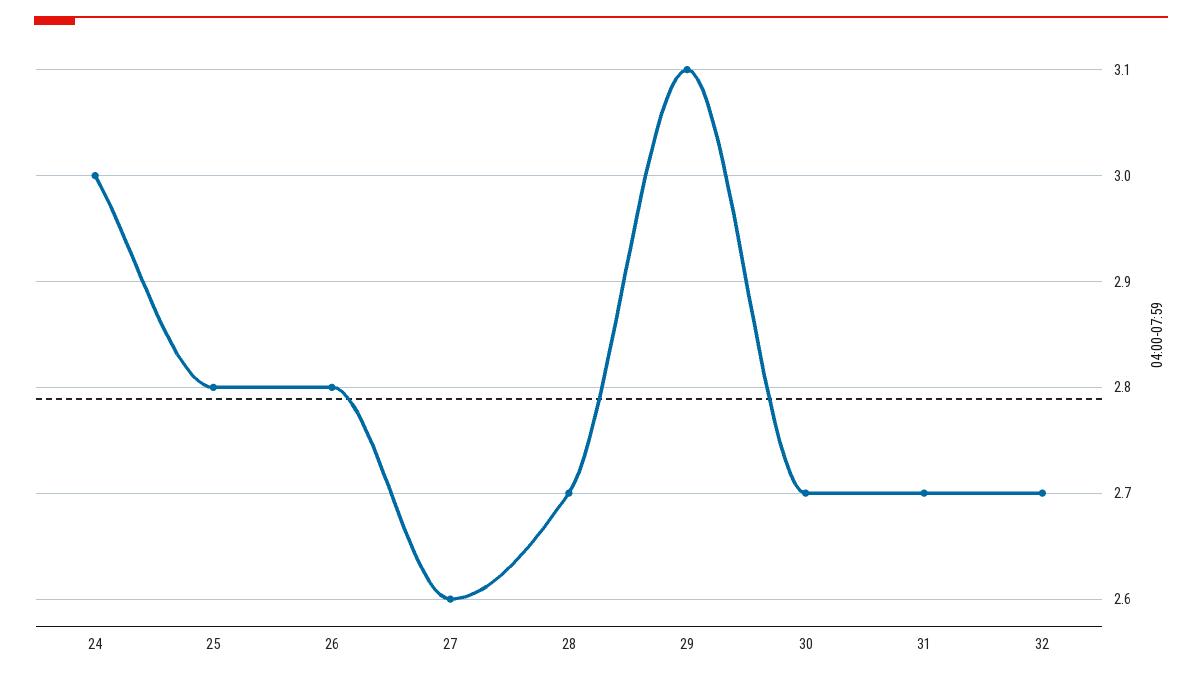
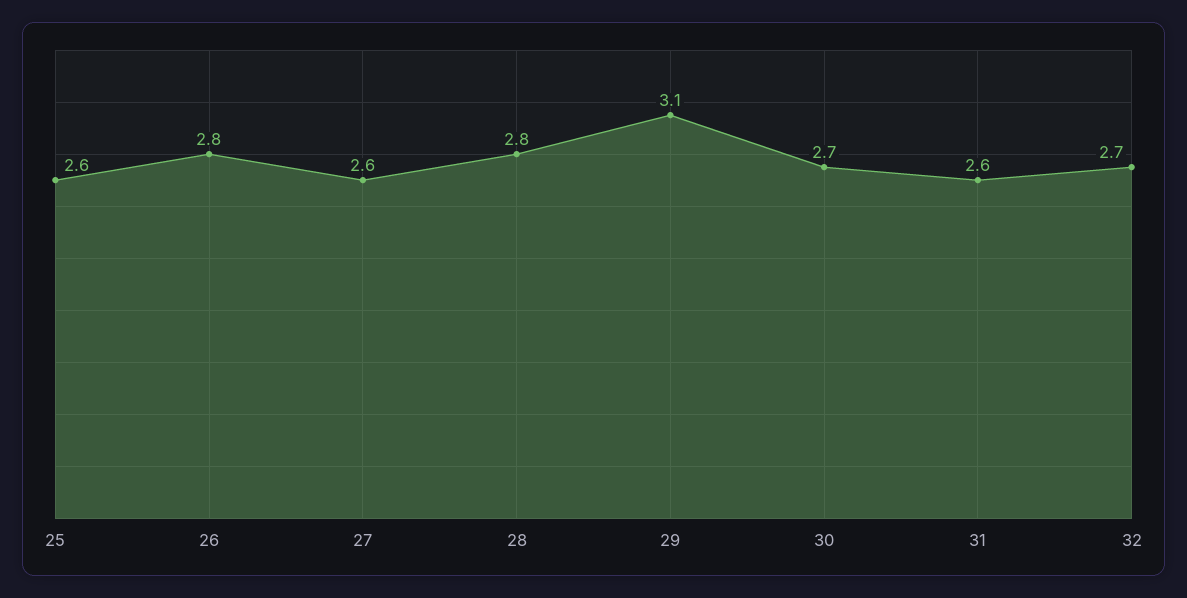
  {
-   "24": 3,
-   "25": 2.8,
+   "25": 2.6,
    "26": 2.8,
    "27": 2.6,
-   "28": 2.7,
+   "28": 2.8,
    "29": 3.1,
    "30": 2.7,
-   "31": 2.7,
+   "31": 2.6,
    "32": 2.7
  }

